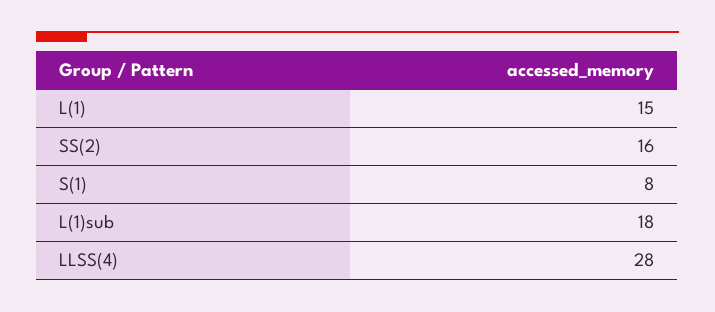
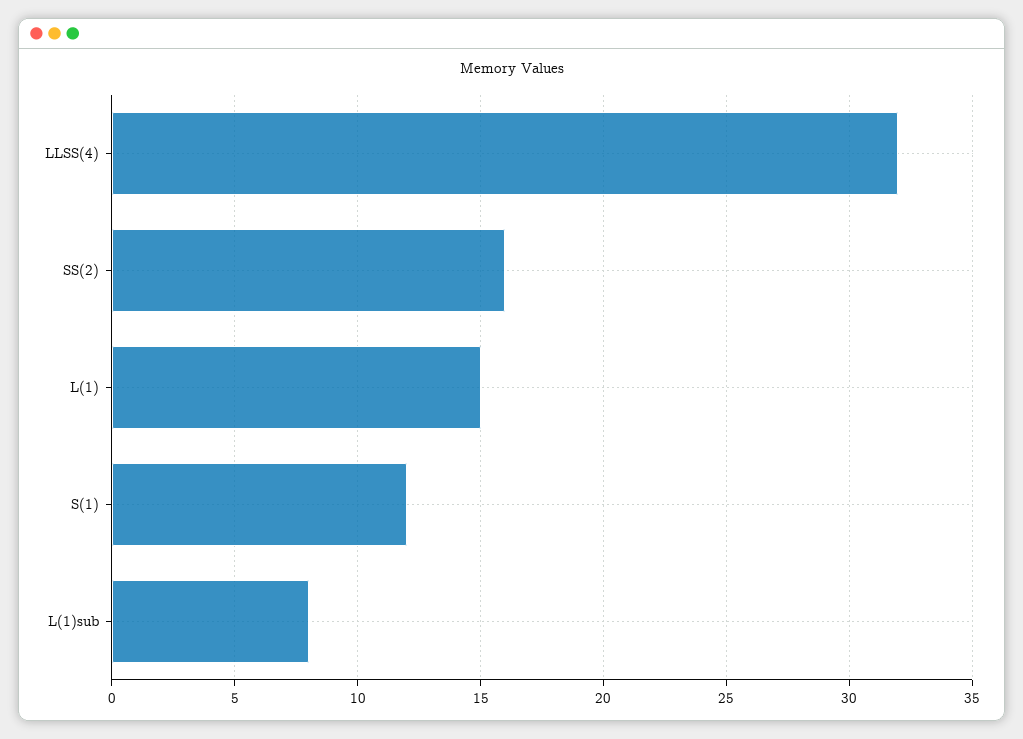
  {
    "L(1)": 15,
    "SS(2)": 16,
-   "S(1)": 8,
+   "S(1)": 12,
-   "L(1)sub": 18,
+   "L(1)sub": 8,
-   "LLSS(4)": 28
+   "LLSS(4)": 32
  }

